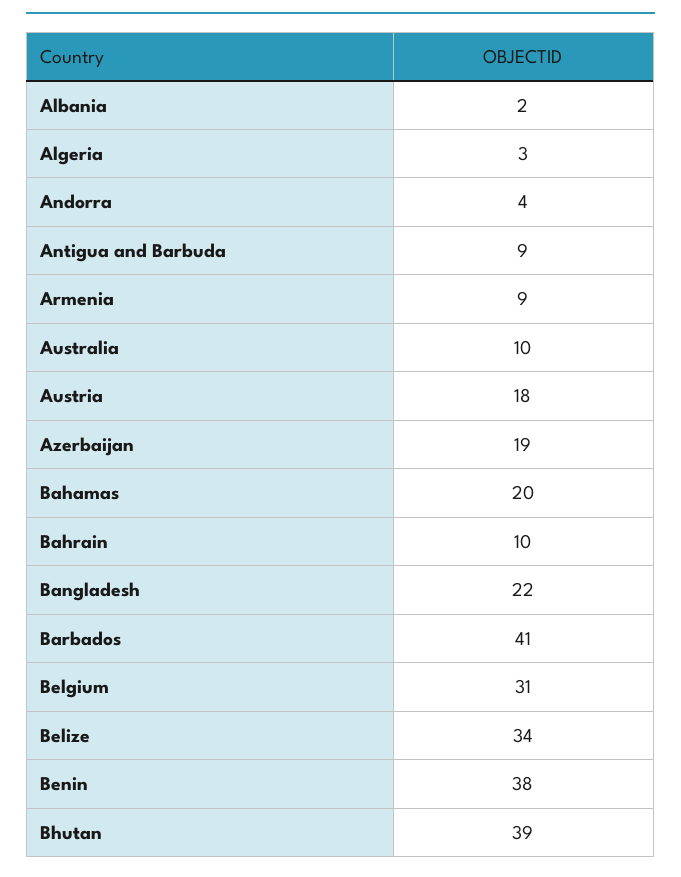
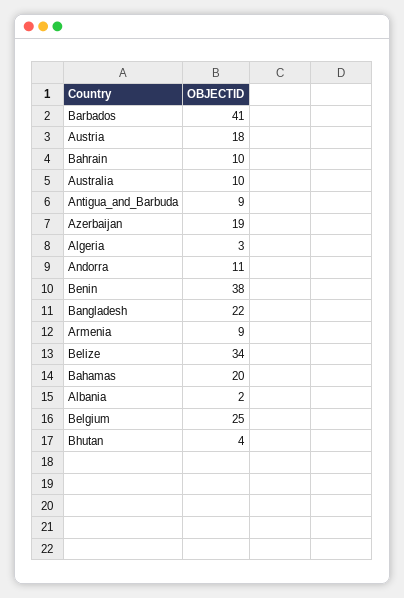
  {
    "Albania": 2,
    "Algeria": 3,
-   "Andorra": 4,
+   "Andorra": 11,
    "Antigua and Barbuda": 9,
    "Armenia": 9,
    "Australia": 10,
    "Austria": 18,
    "Azerbaijan": 19,
    "Bahamas": 20,
    "Bahrain": 10,
    "Bangladesh": 22,
    "Barbados": 41,
-   "Belgium": 31,
+   "Belgium": 25,
    "Belize": 34,
    "Benin": 38,
-   "Bhutan": 39
+   "Bhutan": 4
  }

